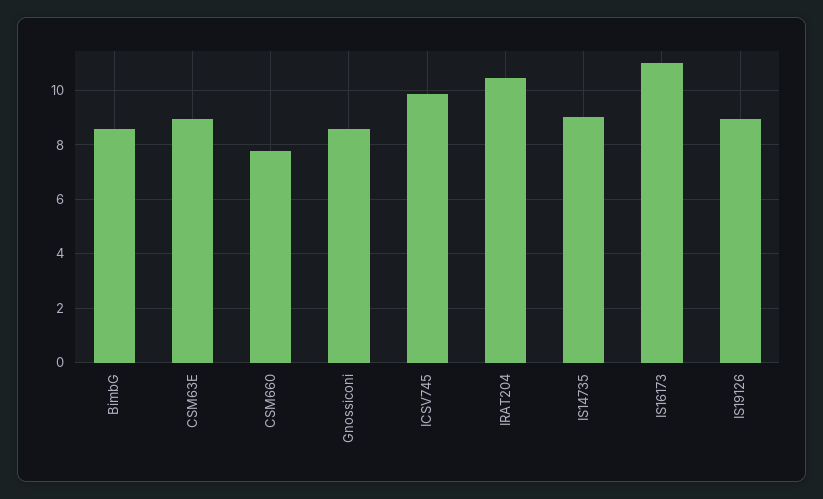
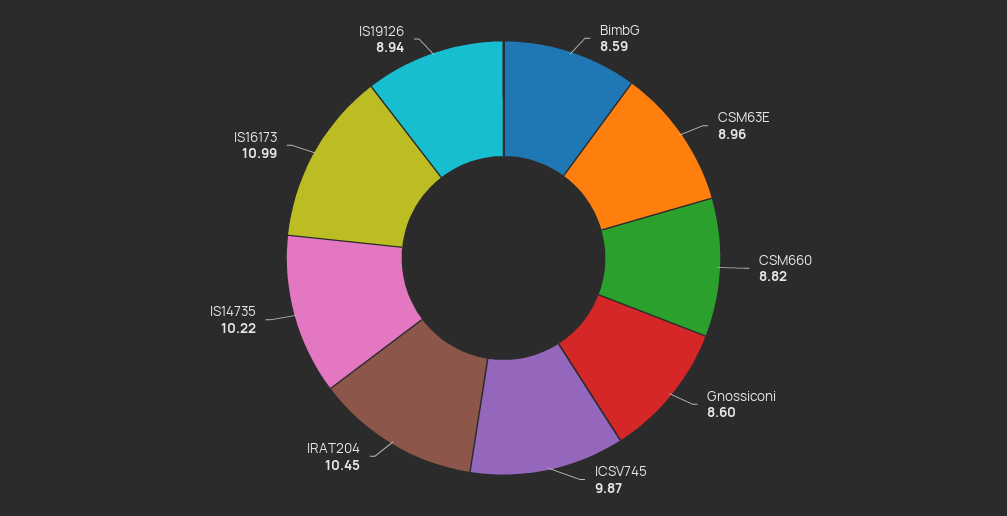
  {
    "BimbG": 8.59,
    "CSM63E": 8.96,
-   "CSM660": 7.75,
+   "CSM660": 8.82,
    "Gnossiconi": 8.6,
    "ICSV745": 9.87,
    "IRAT204": 10.45,
-   "IS14735": 9,
+   "IS14735": 10.22,
    "IS16173": 10.99,
    "IS19126": 8.94
  }

